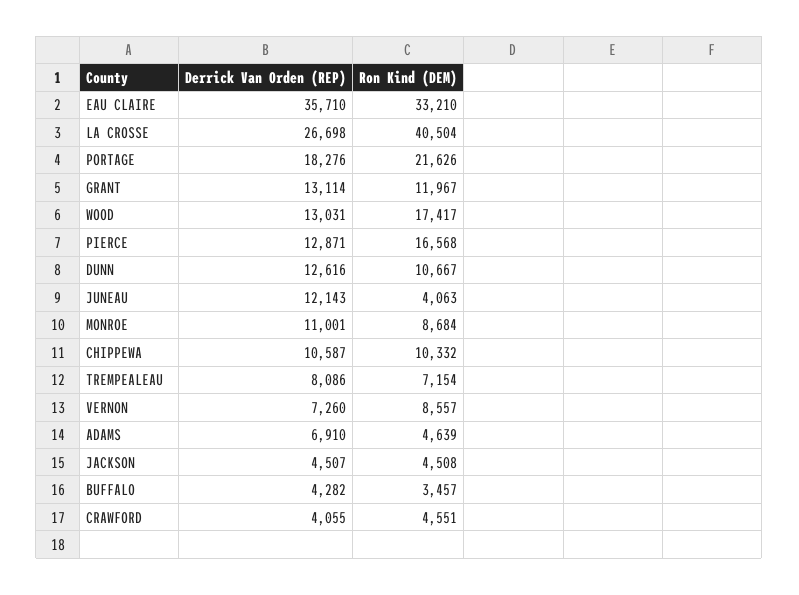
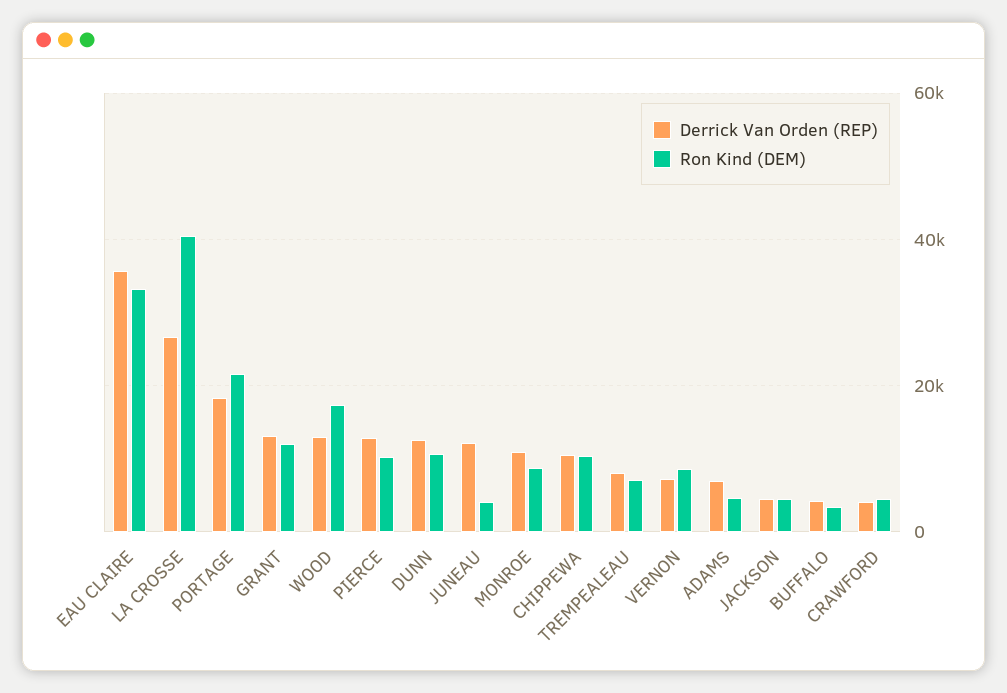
  {
    "Derrick Van Orden (REP)": {
      "EAU CLAIRE": 35710,
      "LA CROSSE": 26698,
      "PORTAGE": 18276,
      "GRANT": 13114,
      "WOOD": 13031,
      "PIERCE": 12871,
      "DUNN": 12616,
      "JUNEAU": 12143,
      "MONROE": 11001,
      "CHIPPEWA": 10587,
      "TREMPEALEAU": 8086,
      "VERNON": 7260,
      "ADAMS": 6910,
      "JACKSON": 4507,
      "BUFFALO": 4282,
      "CRAWFORD": 4055
    },
    "Ron Kind (DEM)": {
      "EAU CLAIRE": 33210,
      "LA CROSSE": 40504,
      "PORTAGE": 21626,
      "GRANT": 11967,
      "WOOD": 17417,
-     "PIERCE": 16568,
+     "PIERCE": 10000,
      "DUNN": 10667,
      "JUNEAU": 4063,
      "MONROE": 8684,
      "CHIPPEWA": 10332,
      "TREMPEALEAU": 7154,
      "VERNON": 8557,
      "ADAMS": 4639,
      "JACKSON": 4508,
      "BUFFALO": 3457,
      "CRAWFORD": 4551
    }
  }

